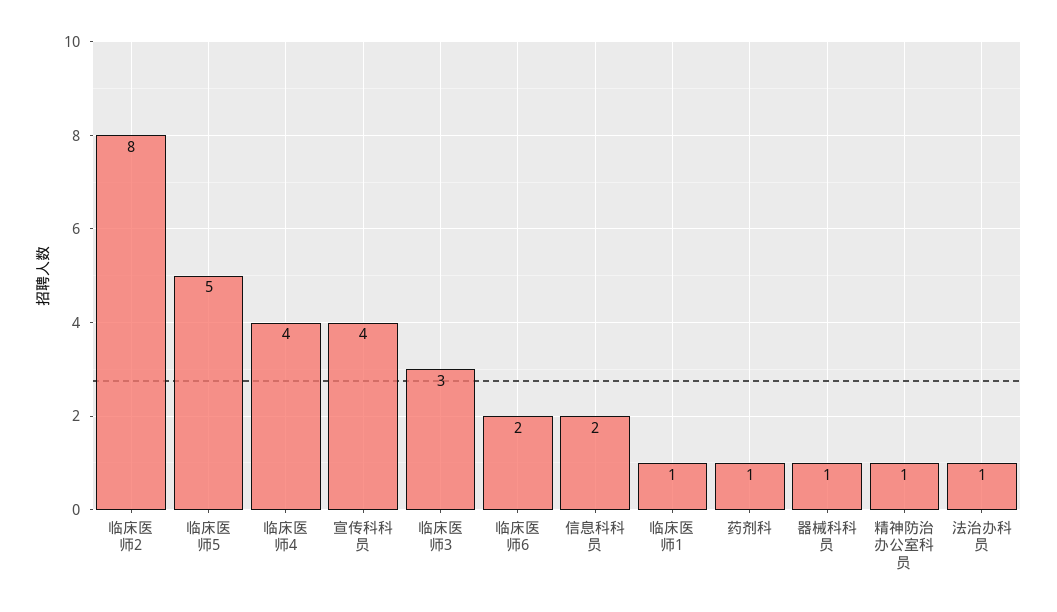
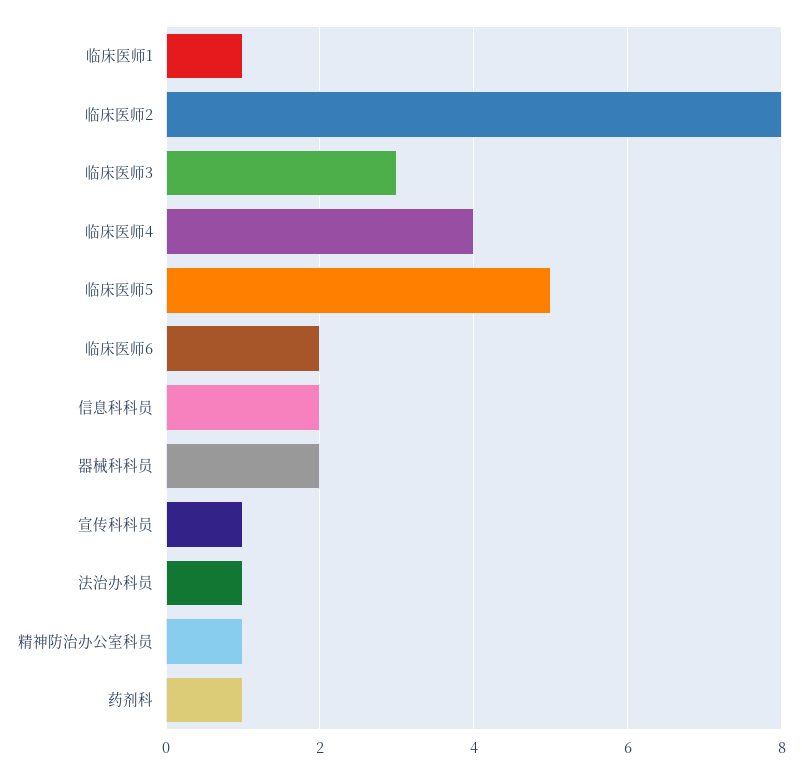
  {
    "临床医师2": 8,
    "临床医师5": 5,
    "临床医师4": 4,
-   "宣传科科员": 4,
+   "宣传科科员": 1,
    "临床医师3": 3,
    "临床医师6": 2,
    "信息科科员": 2,
    "临床医师1": 1,
    "药剂科": 1,
-   "器械科科员": 1,
+   "器械科科员": 2,
    "精神防治办公室科员": 1,
    "法治办科员": 1
  }

